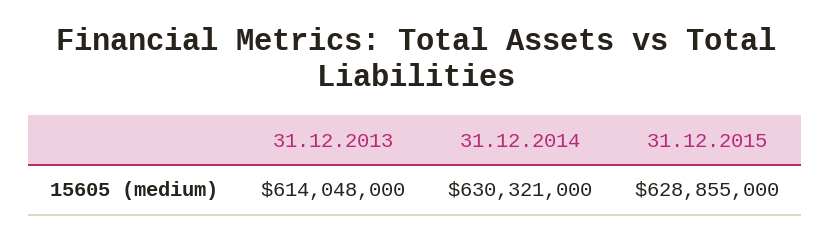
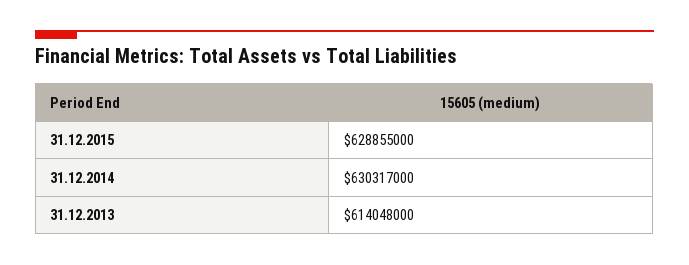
  {
    "31.12.2013": 614048000,
-   "31.12.2014": 630321000,
+   "31.12.2014": 630317000,
    "31.12.2015": 628855000
  }

